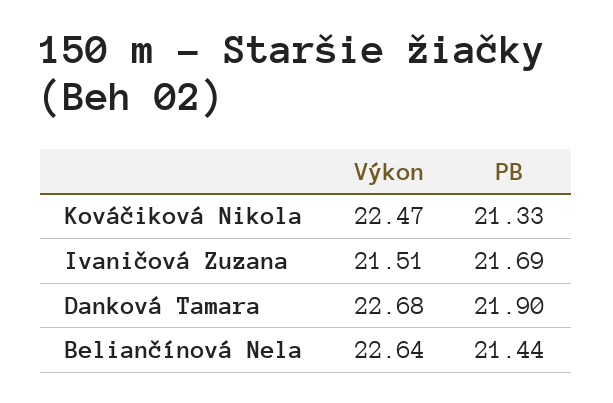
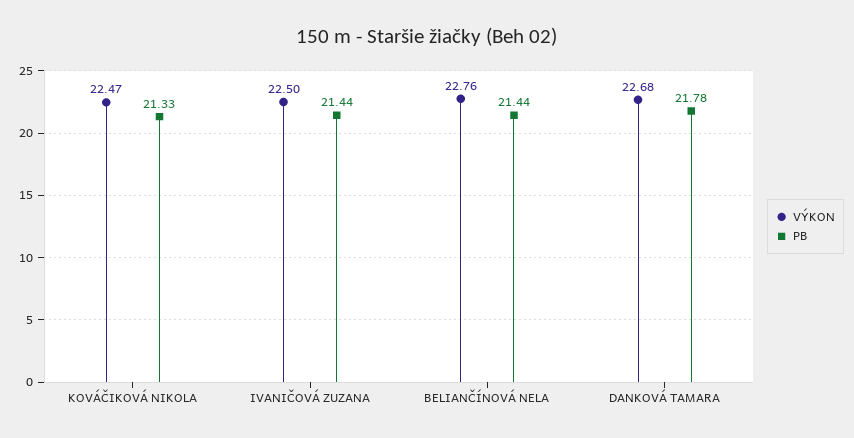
  {
    "Výkon": {
      "Kováčiková Nikola": 22.47,
-     "Ivaničová Zuzana": 21.51,
+     "Ivaničová Zuzana": 22.5,
      "Danková Tamara": 22.68,
-     "Beliančínová Nela": 22.64
+     "Beliančínová Nela": 22.76
    },
    "PB": {
      "Kováčiková Nikola": 21.33,
-     "Ivaničová Zuzana": 21.69,
+     "Ivaničová Zuzana": 21.44,
-     "Danková Tamara": 21.9,
+     "Danková Tamara": 21.78,
      "Beliančínová Nela": 21.44
    }
  }

